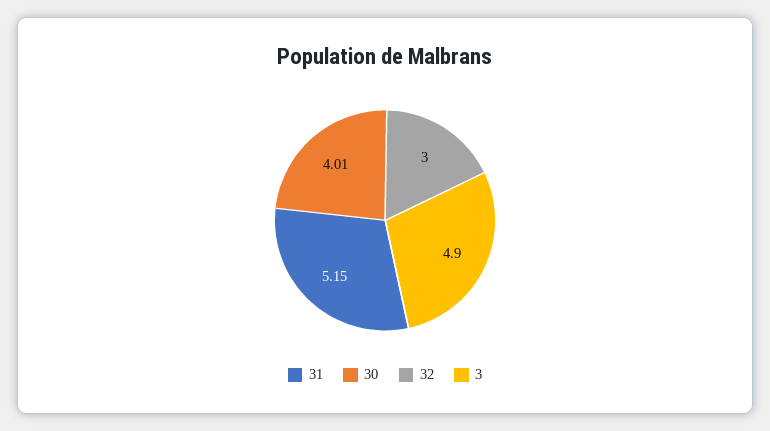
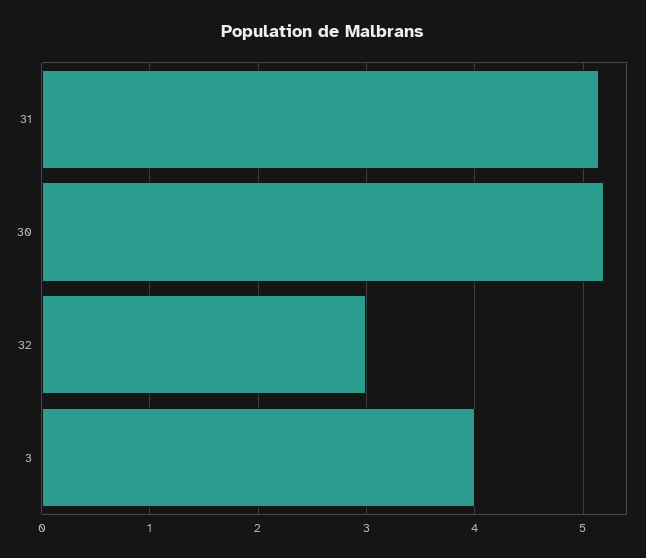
  {
    "31": 5.15,
-   "30": 4.01,
+   "30": 5.2,
    "32": 3,
-   "3": 4.9
+   "3": 4
  }

